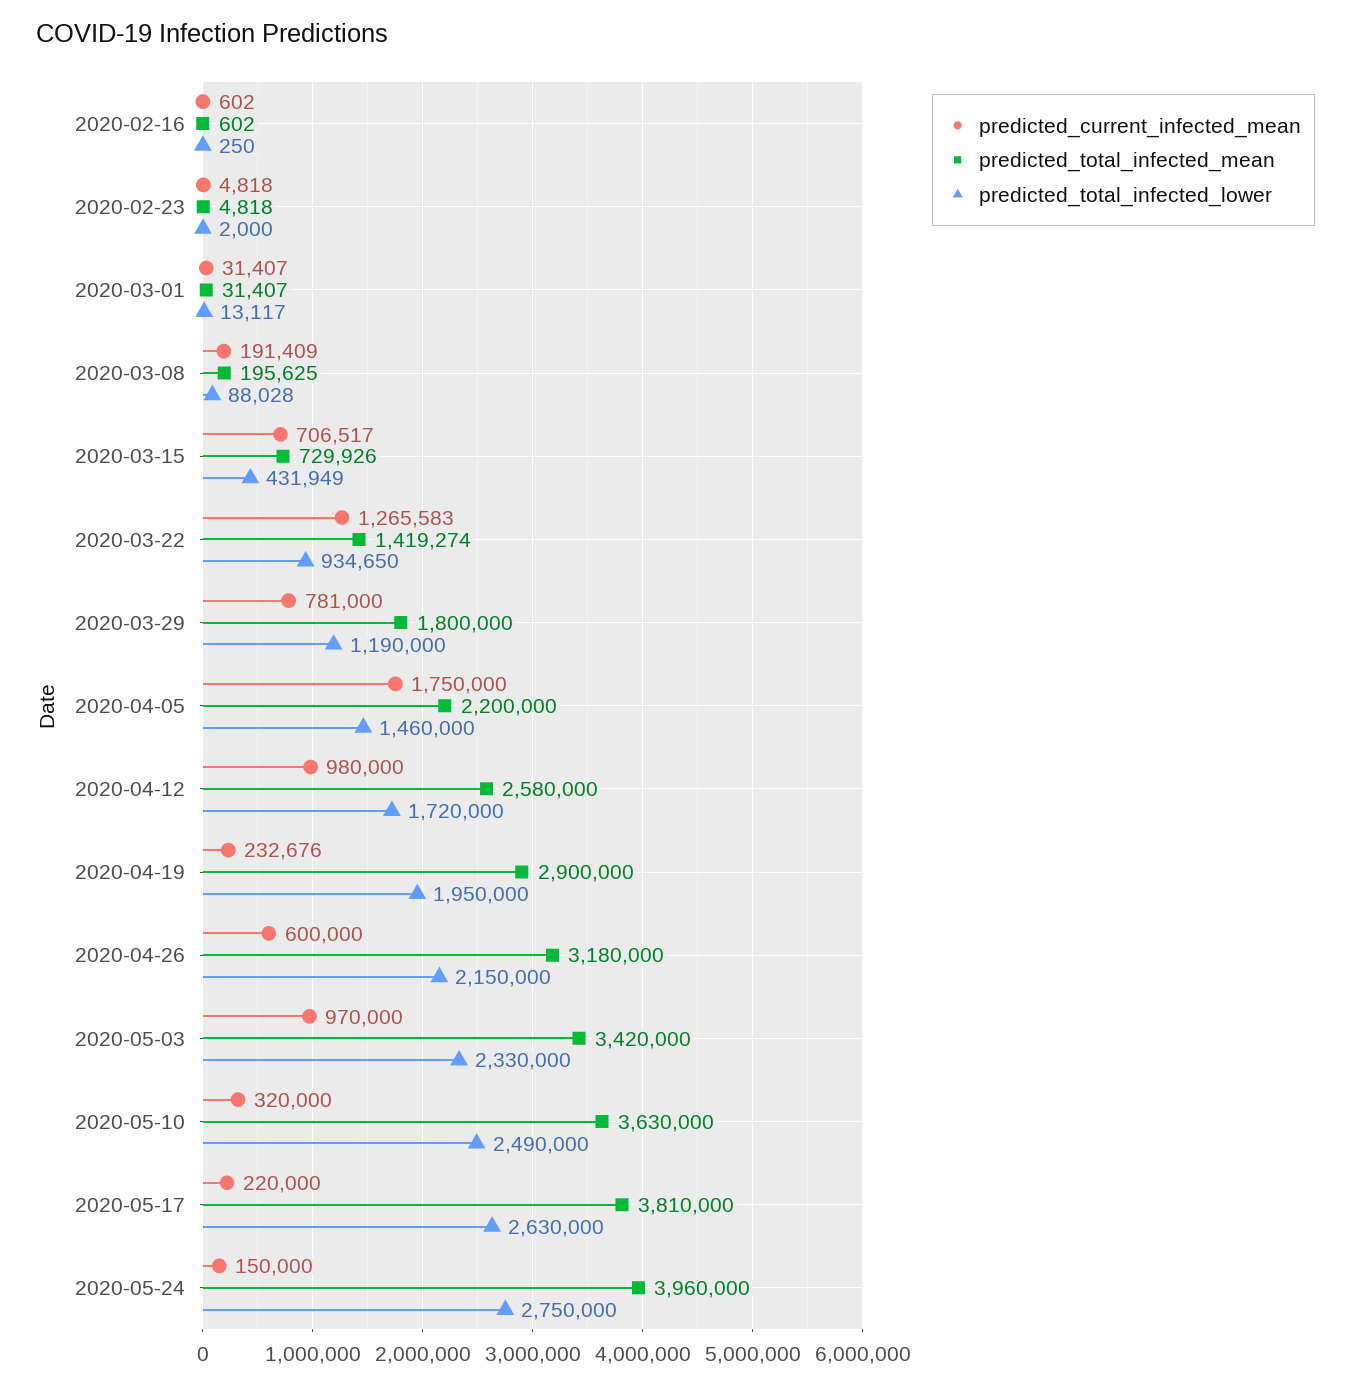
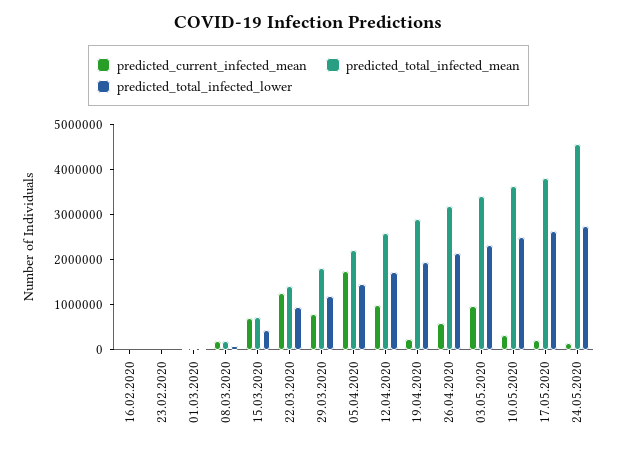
  {
    "predicted_current_infected_mean": {
      "2020-02-16": 602,
      "2020-02-23": 4818,
      "2020-03-01": 31407,
      "2020-03-08": 191409,
      "2020-03-15": 706517,
      "2020-03-22": 1265583,
      "2020-03-29": 781000,
      "2020-04-05": 1750000,
      "2020-04-12": 980000,
      "2020-04-19": 232676,
      "2020-04-26": 600000,
      "2020-05-03": 970000,
      "2020-05-10": 320000,
      "2020-05-17": 220000,
      "2020-05-24": 150000
    },
    "predicted_total_infected_mean": {
      "2020-02-16": 602,
      "2020-02-23": 4818,
      "2020-03-01": 31407,
      "2020-03-08": 195625,
      "2020-03-15": 729926,
      "2020-03-22": 1419274,
      "2020-03-29": 1800000,
      "2020-04-05": 2200000,
      "2020-04-12": 2580000,
      "2020-04-19": 2900000,
      "2020-04-26": 3180000,
      "2020-05-03": 3420000,
      "2020-05-10": 3630000,
      "2020-05-17": 3810000,
-     "2020-05-24": 3960000
+     "2020-05-24": 4600000
    },
    "predicted_total_infected_lower": {
      "2020-02-16": 250,
      "2020-02-23": 2000,
      "2020-03-01": 13117,
      "2020-03-08": 88028,
      "2020-03-15": 431949,
      "2020-03-22": 934650,
      "2020-03-29": 1190000,
      "2020-04-05": 1460000,
      "2020-04-12": 1720000,
      "2020-04-19": 1950000,
      "2020-04-26": 2150000,
      "2020-05-03": 2330000,
      "2020-05-10": 2490000,
      "2020-05-17": 2630000,
      "2020-05-24": 2750000
    }
  }

